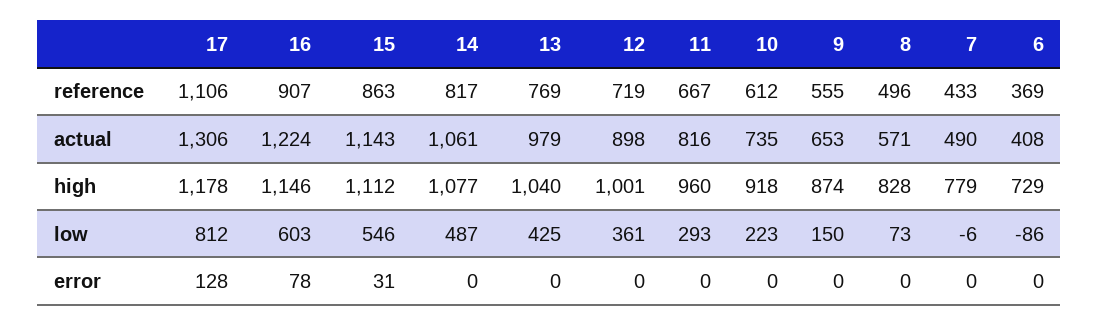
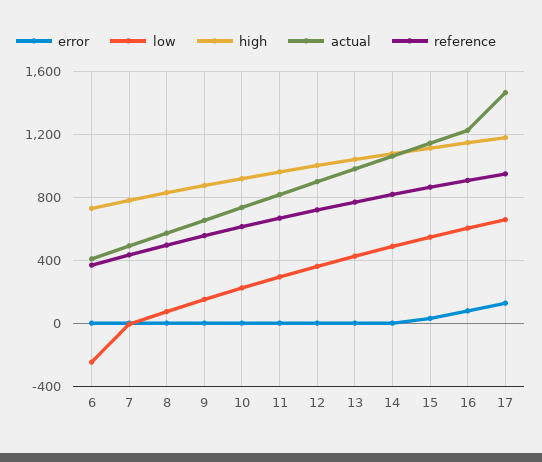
  {
    "reference": {
-     "17": 1106,
+     "17": 950,
      "16": 907,
      "15": 863,
      "14": 817,
      "13": 769,
      "12": 719,
      "11": 667,
      "10": 612,
      "9": 555,
      "8": 496,
      "7": 433,
      "6": 369
    },
    "actual": {
-     "17": 1306,
+     "17": 1450,
      "16": 1224,
      "15": 1143,
      "14": 1061,
      "13": 979,
      "12": 898,
      "11": 816,
      "10": 735,
      "9": 653,
      "8": 571,
      "7": 490,
      "6": 408
    },
    "high": {
      "17": 1178,
      "16": 1146,
      "15": 1112,
      "14": 1077,
      "13": 1040,
      "12": 1001,
      "11": 960,
      "10": 918,
      "9": 874,
      "8": 828,
      "7": 779,
      "6": 729
    },
    "low": {
-     "17": 812,
+     "17": 650,
      "16": 603,
      "15": 546,
      "14": 487,
      "13": 425,
      "12": 361,
      "11": 293,
      "10": 223,
      "9": 150,
      "8": 73,
      "7": -6,
-     "6": -86
+     "6": -250
    },
    "error": {
      "17": 128,
      "16": 78,
      "15": 31,
      "14": 0,
      "13": 0,
      "12": 0,
      "11": 0,
      "10": 0,
      "9": 0,
      "8": 0,
      "7": 0,
      "6": 0
    }
  }

